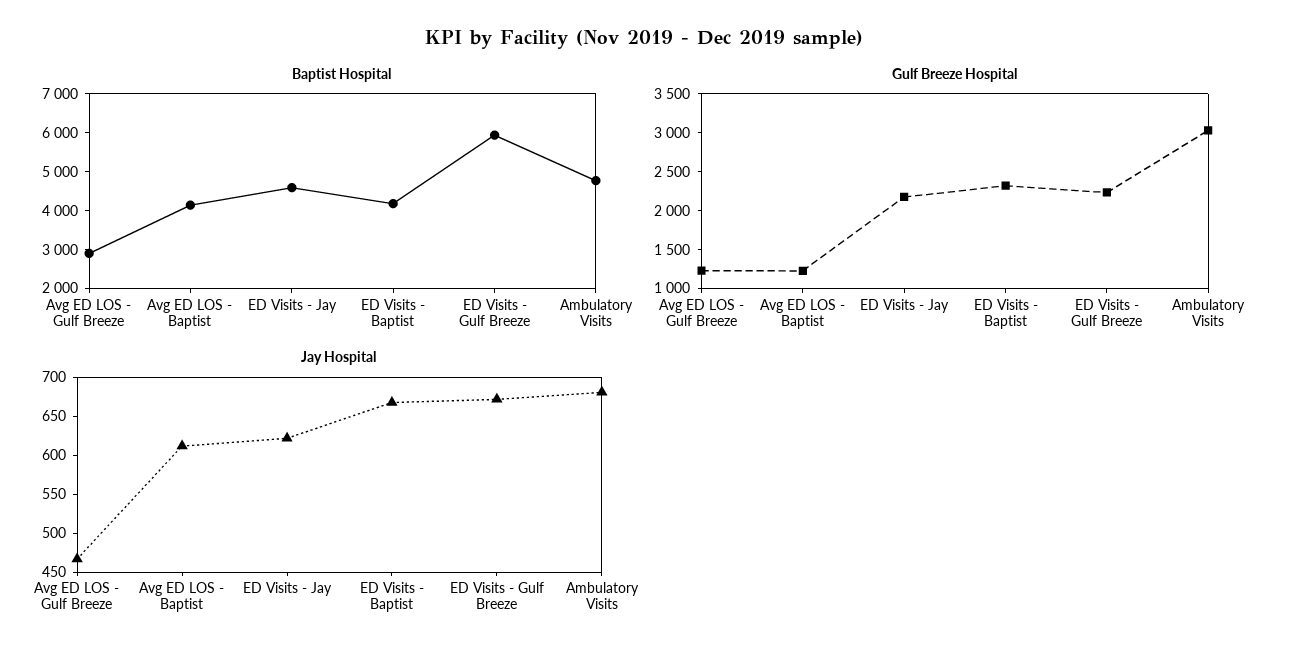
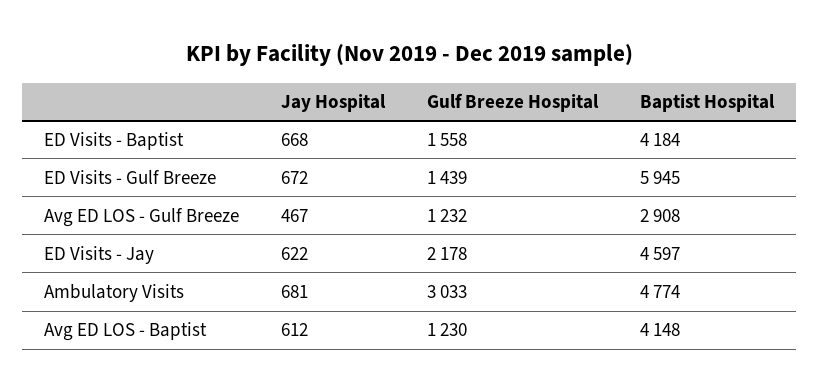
  {
    "Baptist Hospital": {
      "Avg ED LOS - Gulf Breeze": 2908,
      "Avg ED LOS - Baptist": 4148,
      "ED Visits - Jay": 4597,
      "ED Visits - Baptist": 4184,
      "ED Visits - Gulf Breeze": 5945,
      "Ambulatory Visits": 4774
    },
    "Gulf Breeze Hospital": {
      "Avg ED LOS - Gulf Breeze": 1232,
      "Avg ED LOS - Baptist": 1230,
      "ED Visits - Jay": 2178,
-     "ED Visits - Baptist": 2250,
+     "ED Visits - Baptist": 1558,
-     "ED Visits - Gulf Breeze": 2250,
+     "ED Visits - Gulf Breeze": 1439,
      "Ambulatory Visits": 3033
    },
    "Jay Hospital": {
      "Avg ED LOS - Gulf Breeze": 467,
      "Avg ED LOS - Baptist": 612,
      "ED Visits - Jay": 622,
      "ED Visits - Baptist": 668,
      "ED Visits - Gulf Breeze": 672,
      "Ambulatory Visits": 681
    }
  }

